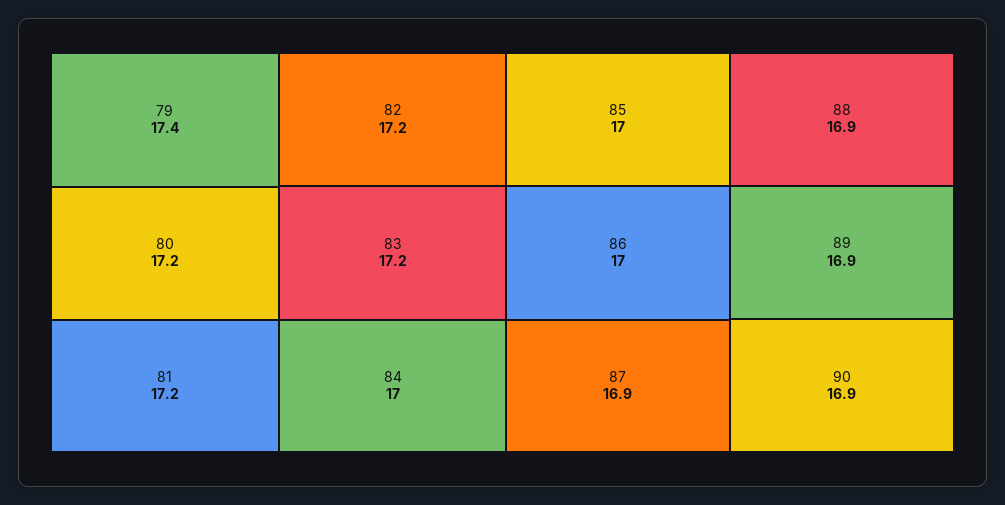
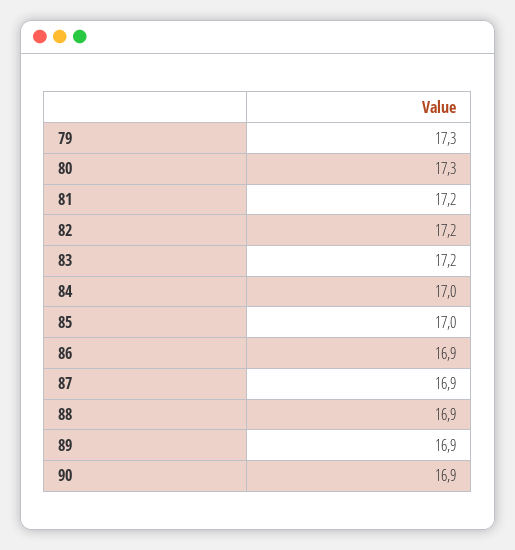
  {
-   "79": 17.4,
+   "79": 17.3,
-   "80": 17.2,
+   "80": 17.3,
    "81": 17.2,
    "82": 17.2,
    "83": 17.2,
    "84": 17,
    "85": 17,
-   "86": 17,
+   "86": 16.9,
    "87": 16.9,
    "88": 16.9,
    "89": 16.9,
    "90": 16.9
  }

